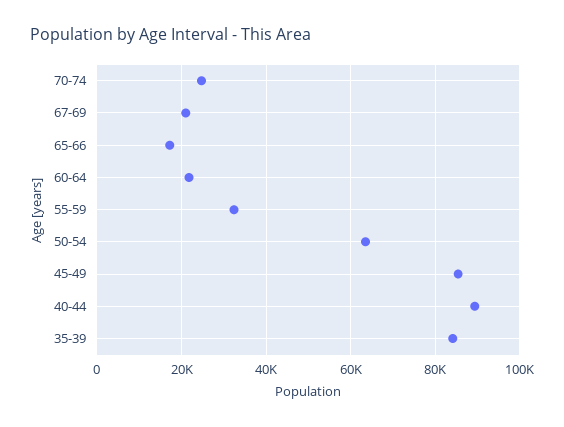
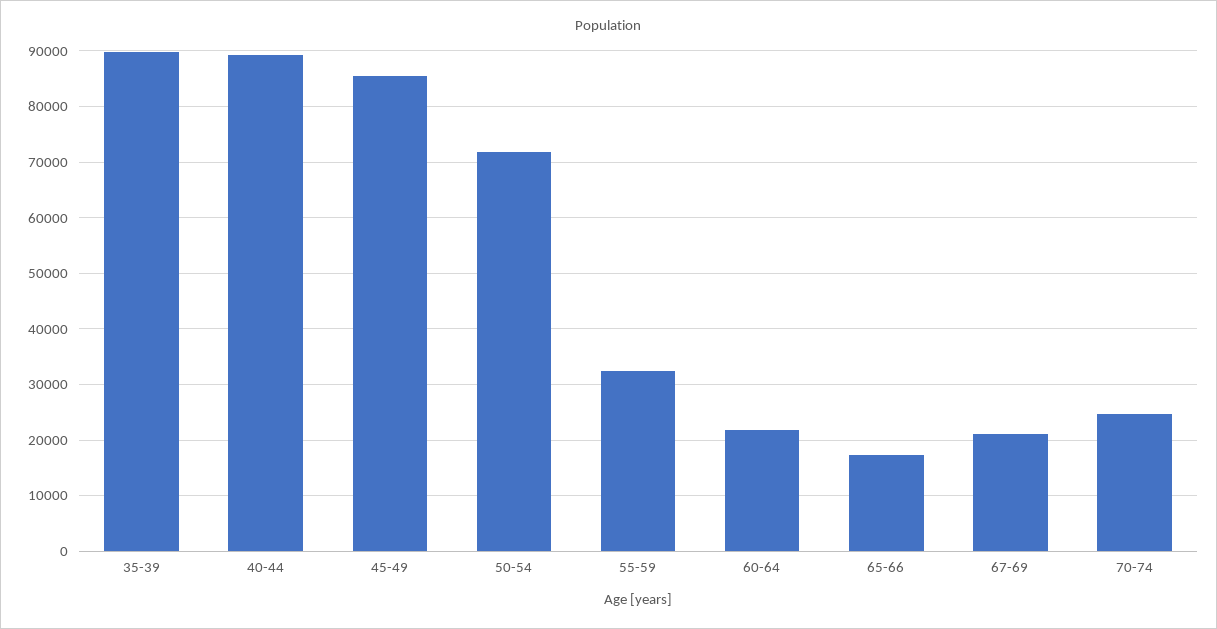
  {
    "70-74": 24000,
    "67-69": 22000,
    "65-66": 18000,
    "60-64": 22000,
    "55-59": 32000,
-   "50-54": 64000,
+   "50-54": 72000,
    "45-49": 86000,
    "40-44": 90000,
-   "35-39": 84000
+   "35-39": 90000
  }

